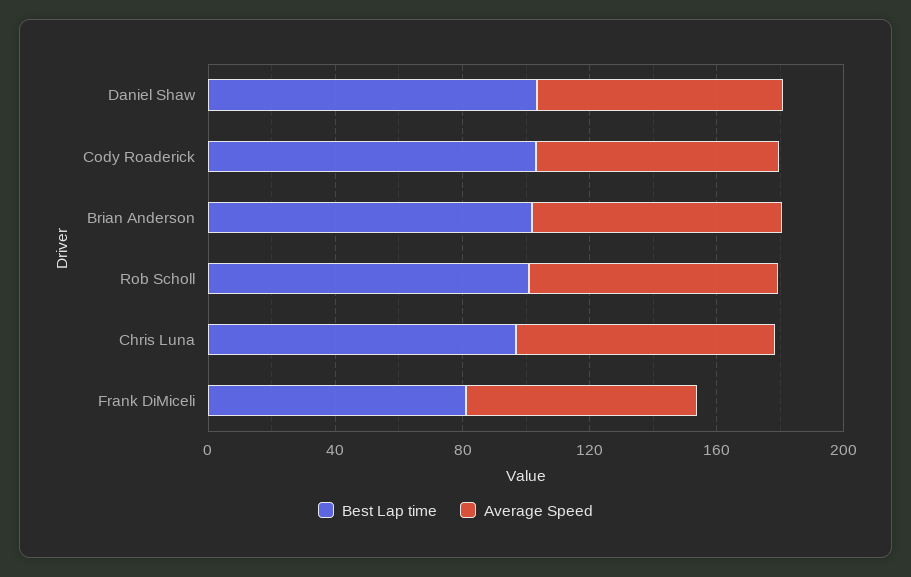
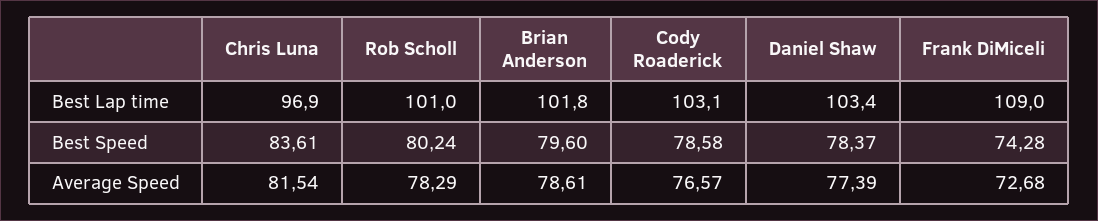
  {
    "Best Lap time": {
      "Daniel Shaw": 103.4,
      "Cody Roaderick": 103.1,
      "Brian Anderson": 101.8,
      "Rob Scholl": 101,
      "Chris Luna": 96.9,
-     "Frank DiMiceli": 80
+     "Frank DiMiceli": 109
    },
    "Average Speed": {
      "Daniel Shaw": 77.39,
      "Cody Roaderick": 76.57,
      "Brian Anderson": 78.61,
      "Rob Scholl": 78.29,
      "Chris Luna": 81.54,
      "Frank DiMiceli": 72.68
-   }
+   },
+   "Best Speed": {
+     "Chris Luna": 83.61,
+     "Rob Scholl": 80.24,
+     "Brian Anderson": 79.6,
+     "Cody Roaderick": 78.58,
+     "Daniel Shaw": 78.37,
+     "Frank DiMiceli": 74.28
+   }
  }

